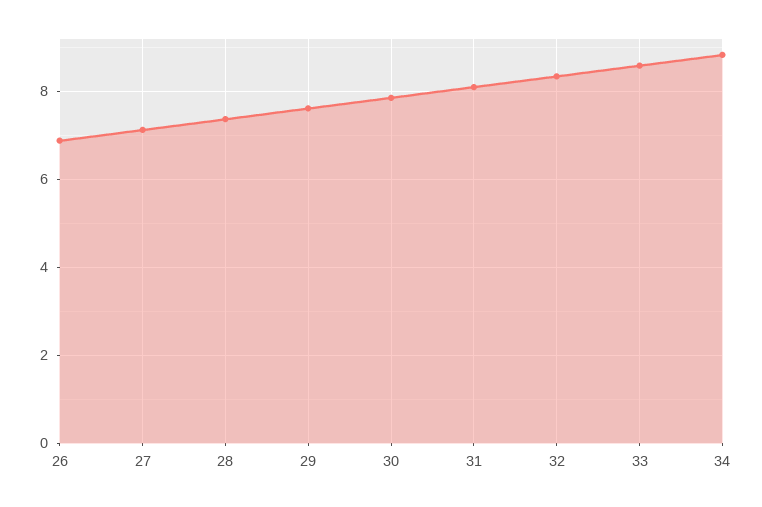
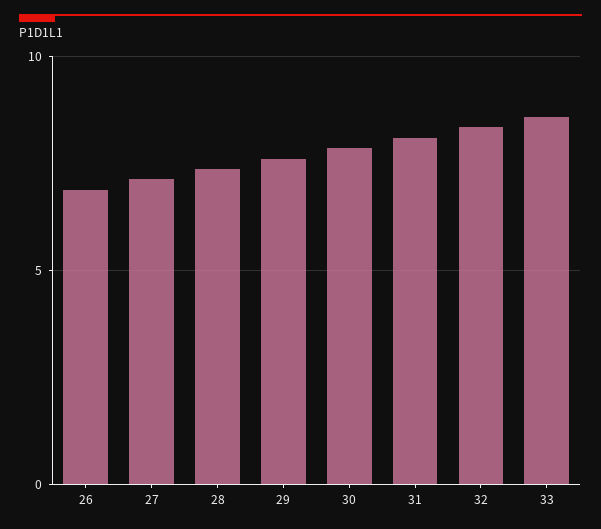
  {
    "26": 6.8,
    "27": 7.2,
    "28": 7.4,
    "29": 7.6,
    "30": 7.8,
    "31": 8,
    "32": 8.4,
-   "33": 8.6,
+   "33": 8.6
-   "34": 8.8
  }

